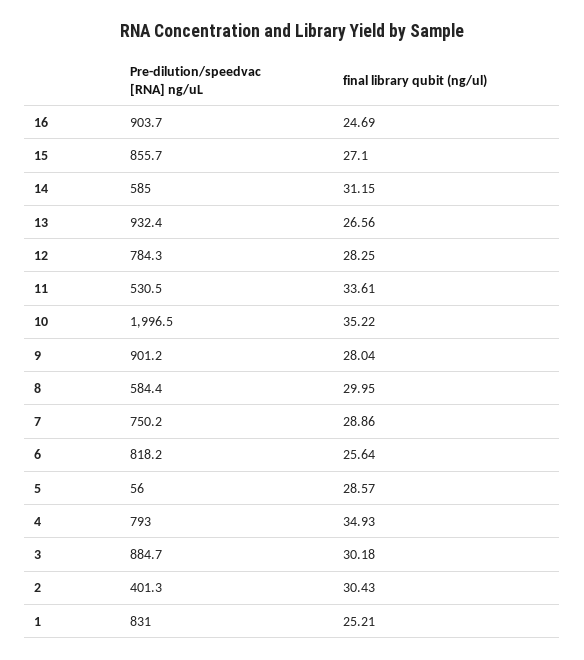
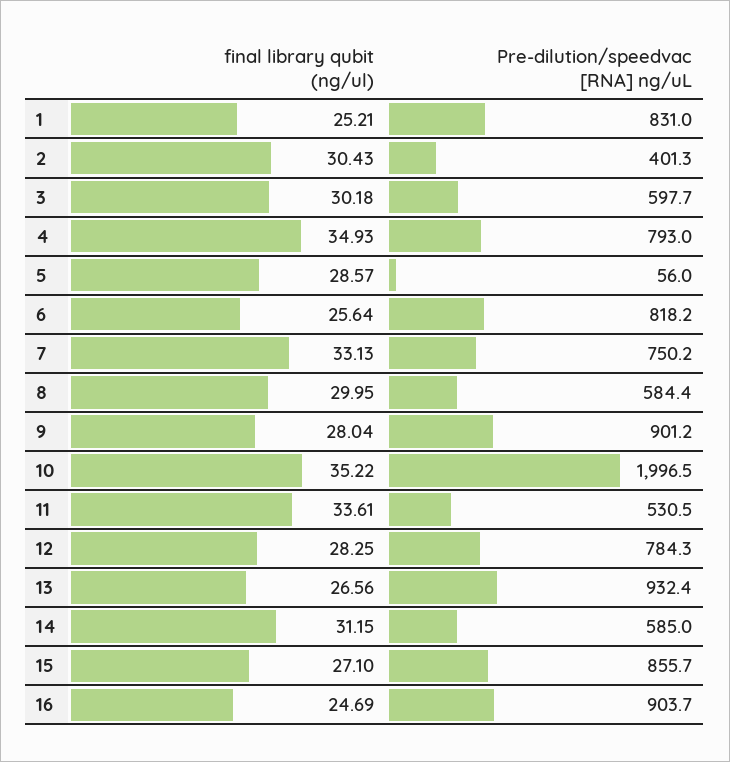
  {
    "Pre-dilution/speedvac [RNA] ng/uL": {
      "16": 903.7,
      "15": 855.7,
      "14": 585,
      "13": 932.4,
      "12": 784.3,
      "11": 530.5,
      "10": 1996.5,
      "9": 901.2,
      "8": 584.4,
      "7": 750.2,
      "6": 818.2,
      "5": 56,
      "4": 793,
-     "3": 884.7,
+     "3": 597.7,
      "2": 401.3,
      "1": 831
    },
    "final library qubit (ng/ul)": {
      "16": 24.69,
      "15": 27.1,
      "14": 31.15,
      "13": 26.56,
      "12": 28.25,
      "11": 33.61,
      "10": 35.22,
      "9": 28.04,
      "8": 29.95,
-     "7": 28.86,
+     "7": 33.13,
      "6": 25.64,
      "5": 28.57,
      "4": 34.93,
      "3": 30.18,
      "2": 30.43,
      "1": 25.21
    }
  }

